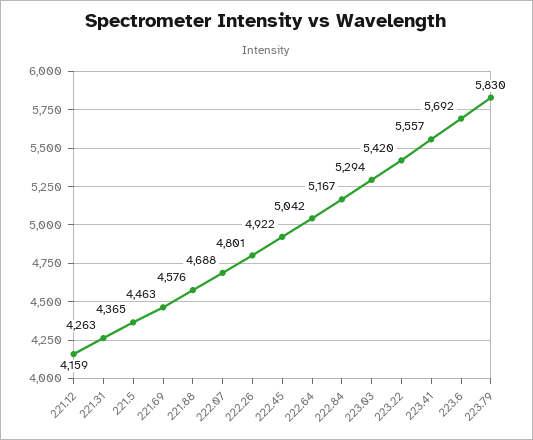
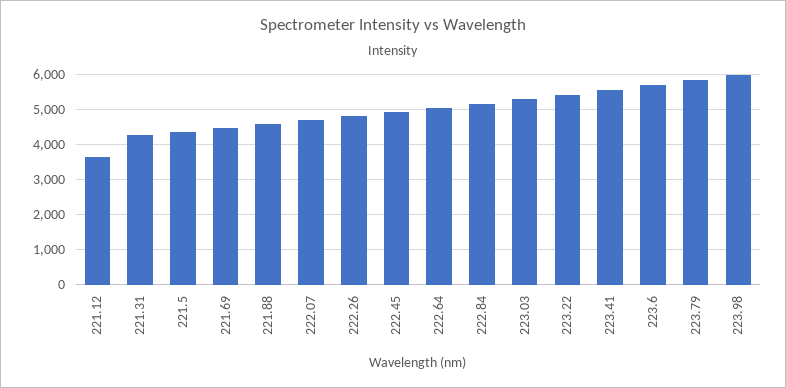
  {
-   "221.12": 4159,
+   "221.12": 3600,
    "221.31": 4263,
    "221.5": 4365,
    "221.69": 4463,
    "221.88": 4576,
    "222.07": 4688,
    "222.26": 4801,
    "222.45": 4922,
    "222.64": 5042,
    "222.84": 5167,
    "223.03": 5294,
    "223.22": 5420,
    "223.41": 5557,
    "223.6": 5692,
-   "223.79": 5830
+   "223.79": 5830,
+   "223.98": 6000
  }

